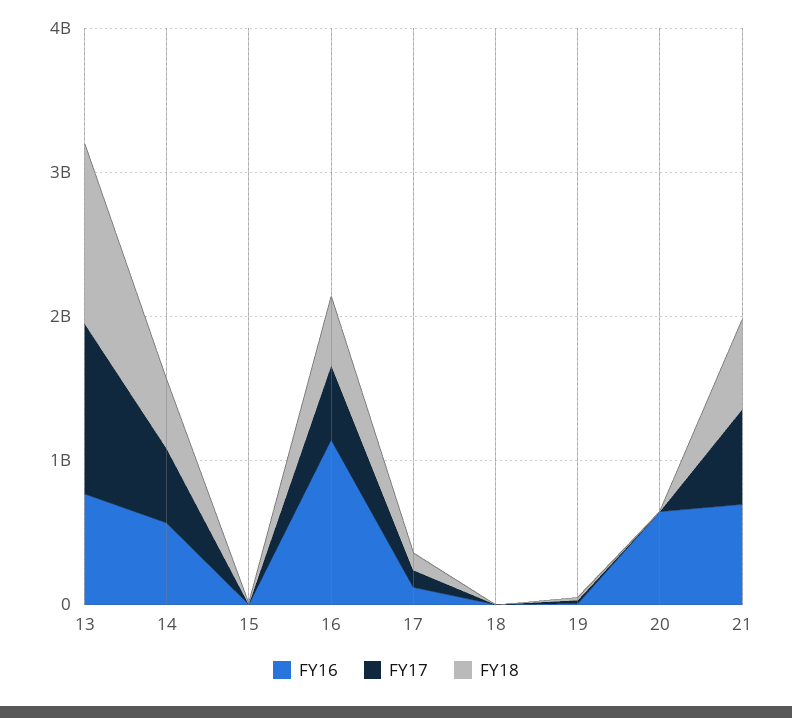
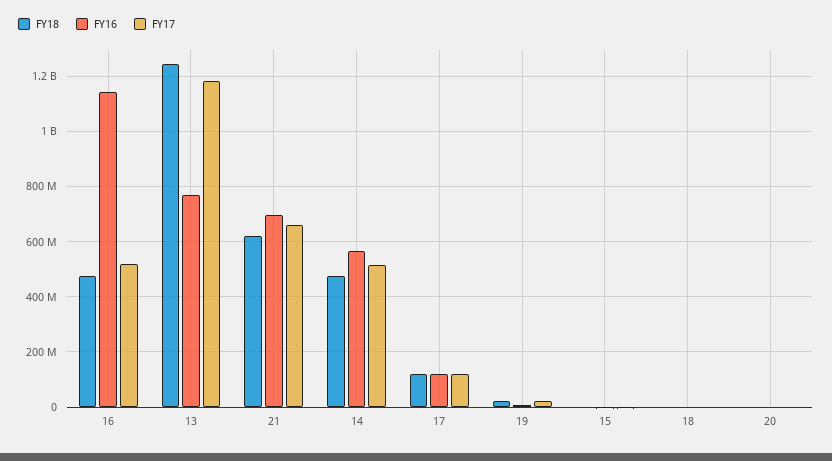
  {
    "FY16": {
      "13": 775000000,
      "14": 575000000,
      "15": 0,
      "16": 1150000000,
      "17": 125000000,
      "18": 0,
      "19": 0,
-     "20": 600000000,
+     "20": 0,
      "21": 700000000
    },
    "FY17": {
      "13": 1175000000,
      "14": 525000000,
      "15": 0,
      "16": 525000000,
      "17": 125000000,
      "18": 0,
      "19": 25000000,
      "20": 0,
      "21": 650000000
    },
    "FY18": {
      "13": 1250000000,
      "14": 475000000,
      "15": 0,
      "16": 475000000,
      "17": 125000000,
      "18": 0,
      "19": 25000000,
      "20": 0,
      "21": 625000000
    }
  }

